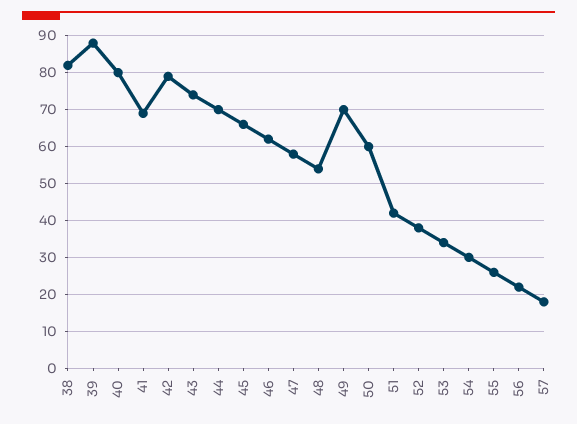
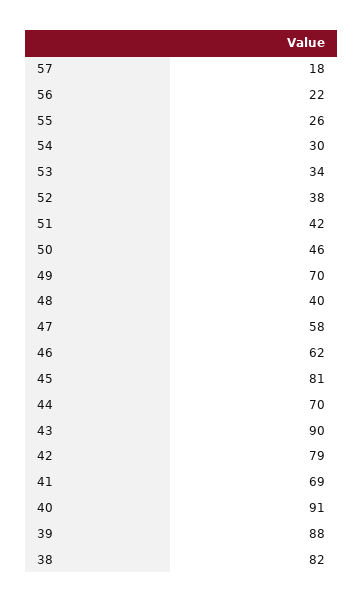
  {
    "38": 82,
    "39": 88,
-   "40": 80,
+   "40": 91,
    "41": 69,
    "42": 79,
-   "43": 75,
+   "43": 90,
    "44": 70,
-   "45": 65,
+   "45": 81,
    "46": 62,
    "47": 58,
-   "48": 55,
+   "48": 40,
    "49": 70,
-   "50": 60,
+   "50": 46,
    "51": 42,
    "52": 38,
    "53": 34,
    "54": 30,
    "55": 26,
    "56": 22,
    "57": 18
  }

